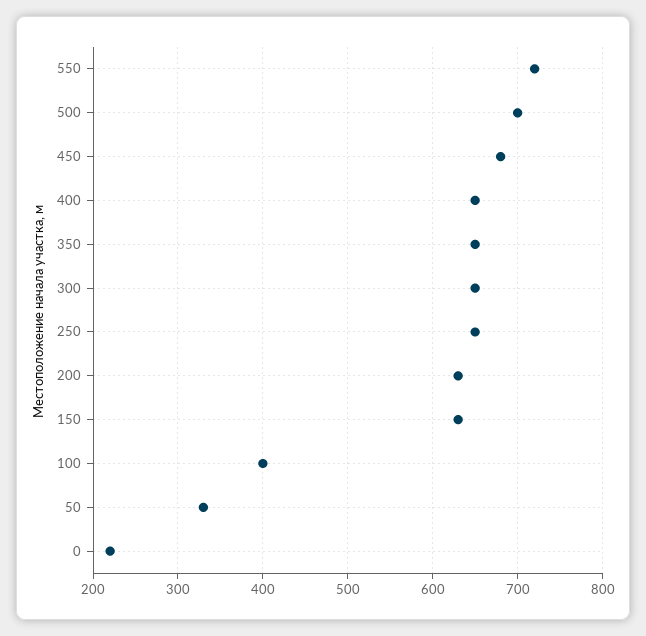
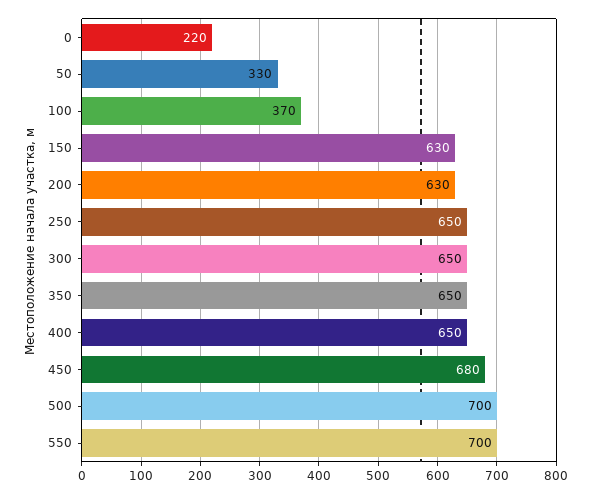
  {
-   "550": 720,
+   "550": 700,
    "500": 700,
    "450": 680,
    "400": 650,
    "350": 650,
    "300": 650,
    "250": 650,
    "200": 630,
    "150": 630,
-   "100": 400,
+   "100": 370,
    "50": 330,
    "0": 220
  }

